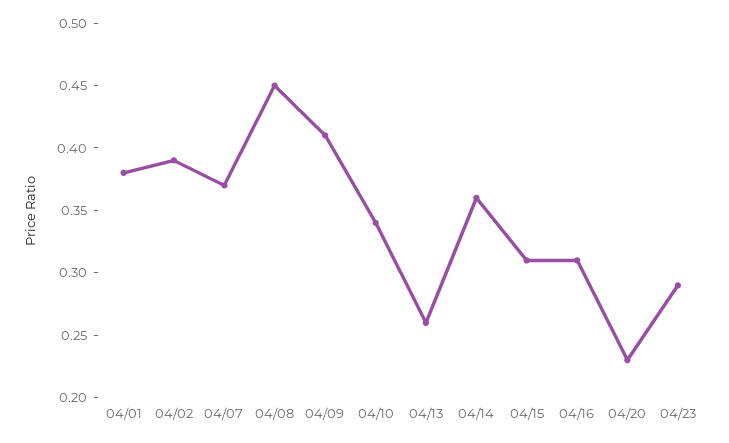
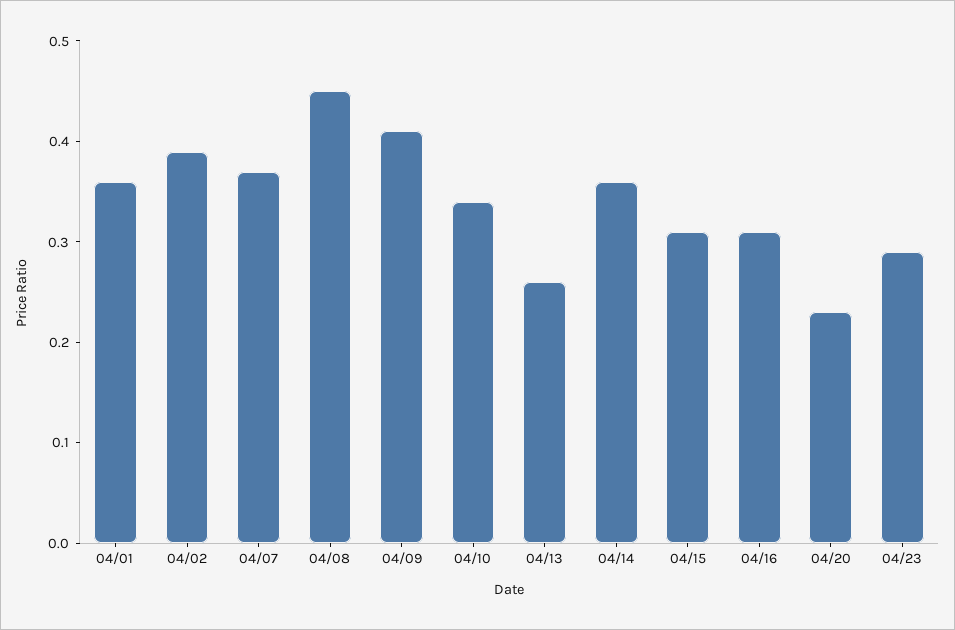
  {
-   "04/01": 0.38,
+   "04/01": 0.36,
    "04/02": 0.39,
    "04/07": 0.37,
    "04/08": 0.45,
    "04/09": 0.41,
    "04/10": 0.34,
    "04/13": 0.26,
    "04/14": 0.36,
    "04/15": 0.31,
    "04/16": 0.31,
    "04/20": 0.23,
    "04/23": 0.29
  }

